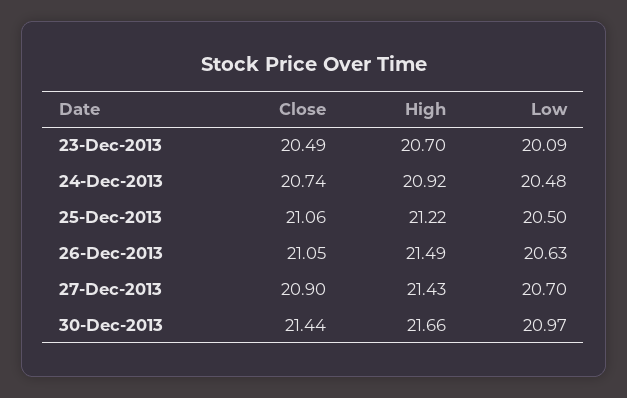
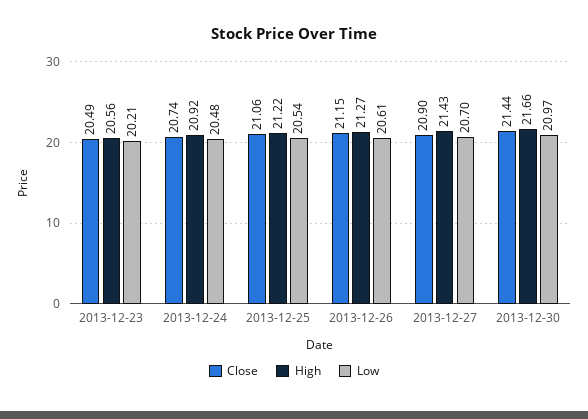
  {
    "Close": {
      "23-Dec-2013": 20.49,
      "24-Dec-2013": 20.74,
      "25-Dec-2013": 21.06,
-     "26-Dec-2013": 21.05,
+     "26-Dec-2013": 21.15,
      "27-Dec-2013": 20.9,
      "30-Dec-2013": 21.44
    },
    "High": {
-     "23-Dec-2013": 20.7,
+     "23-Dec-2013": 20.56,
      "24-Dec-2013": 20.92,
      "25-Dec-2013": 21.22,
-     "26-Dec-2013": 21.49,
+     "26-Dec-2013": 21.27,
      "27-Dec-2013": 21.43,
      "30-Dec-2013": 21.66
    },
    "Low": {
-     "23-Dec-2013": 20.09,
+     "23-Dec-2013": 20.21,
      "24-Dec-2013": 20.48,
-     "25-Dec-2013": 20.5,
+     "25-Dec-2013": 20.54,
-     "26-Dec-2013": 20.63,
+     "26-Dec-2013": 20.61,
      "27-Dec-2013": 20.7,
      "30-Dec-2013": 20.97
    }
  }

